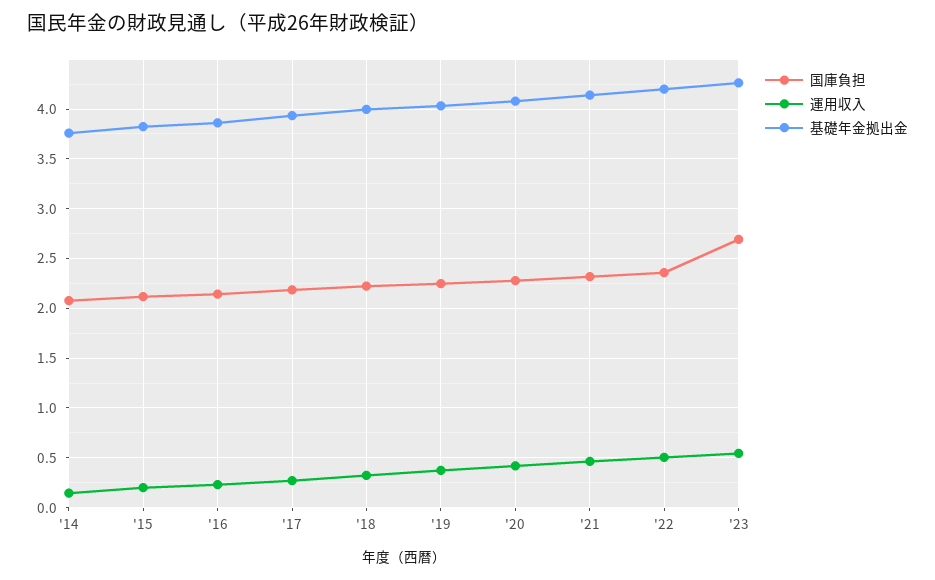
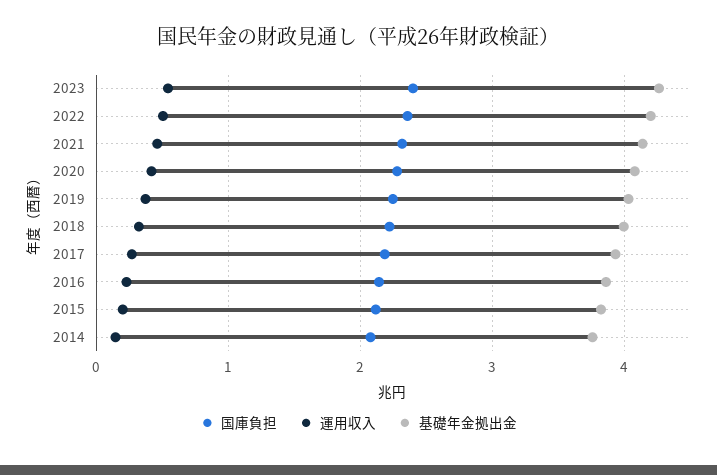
  {
    "国庫負担": {
      "'14": 2.1,
      "'15": 2.1,
      "'16": 2.1,
      "'17": 2.2,
      "'18": 2.2,
      "'19": 2.2,
      "'20": 2.3,
      "'21": 2.3,
      "'22": 2.4,
-     "'23": 2.7
+     "'23": 2.4
    },
    "運用収入": {
      "'14": 0.1,
      "'15": 0.2,
      "'16": 0.2,
      "'17": 0.3,
      "'18": 0.3,
      "'19": 0.4,
      "'20": 0.4,
      "'21": 0.5,
      "'22": 0.5,
      "'23": 0.5
    },
    "基礎年金拠出金": {
      "'14": 3.8,
      "'15": 3.8,
      "'16": 3.9,
      "'17": 3.9,
      "'18": 4,
      "'19": 4,
      "'20": 4.1,
      "'21": 4.1,
      "'22": 4.2,
      "'23": 4.3
    }
  }

